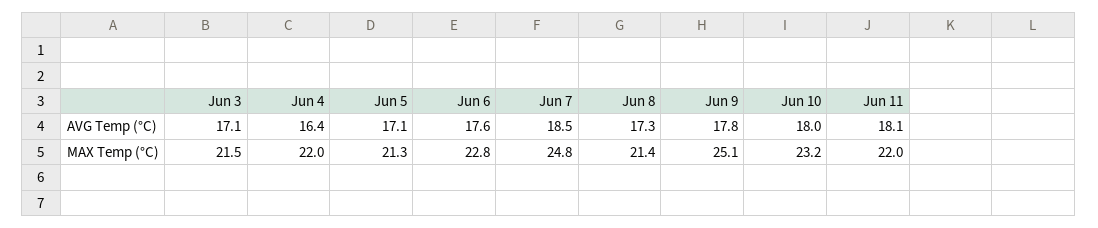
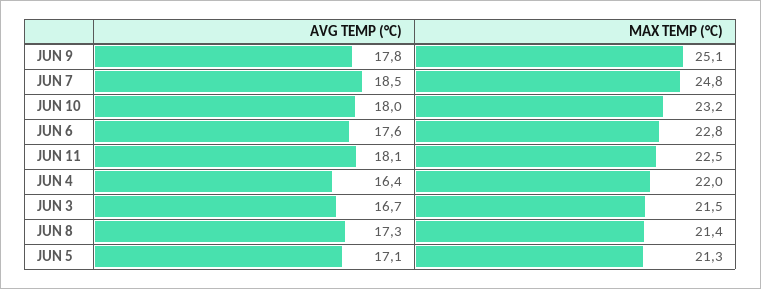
  {
    "Jun 3": {
-     "AVG Temp (°C)": 17.1,
+     "AVG Temp (°C)": 16.7,
      "MAX Temp (°C)": 21.5
    },
    "Jun 4": {
      "AVG Temp (°C)": 16.4,
      "MAX Temp (°C)": 22
    },
    "Jun 5": {
      "AVG Temp (°C)": 17.1,
      "MAX Temp (°C)": 21.3
    },
    "Jun 6": {
      "AVG Temp (°C)": 17.6,
      "MAX Temp (°C)": 22.8
    },
    "Jun 7": {
      "AVG Temp (°C)": 18.5,
      "MAX Temp (°C)": 24.8
    },
    "Jun 8": {
      "AVG Temp (°C)": 17.3,
      "MAX Temp (°C)": 21.4
    },
    "Jun 9": {
      "AVG Temp (°C)": 17.8,
      "MAX Temp (°C)": 25.1
    },
    "Jun 10": {
      "AVG Temp (°C)": 18,
      "MAX Temp (°C)": 23.2
    },
    "Jun 11": {
      "AVG Temp (°C)": 18.1,
-     "MAX Temp (°C)": 22
+     "MAX Temp (°C)": 22.5
    }
  }

